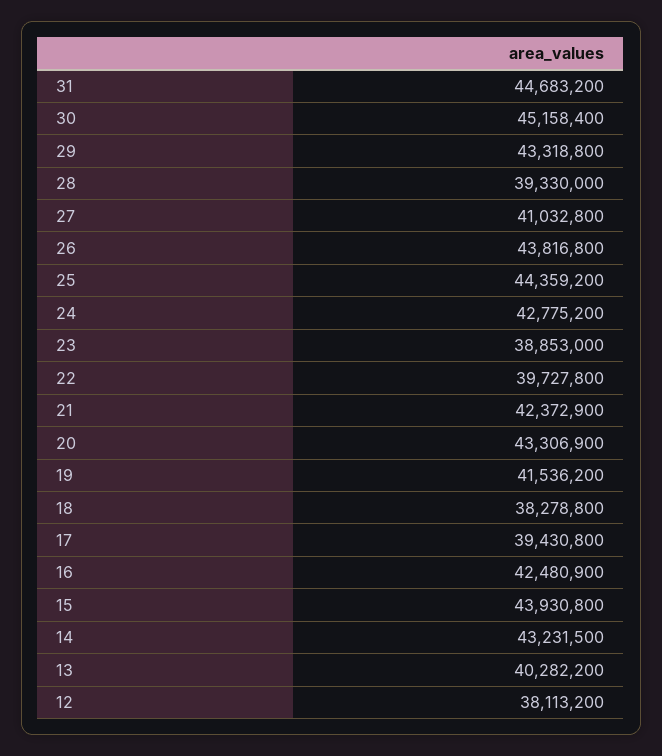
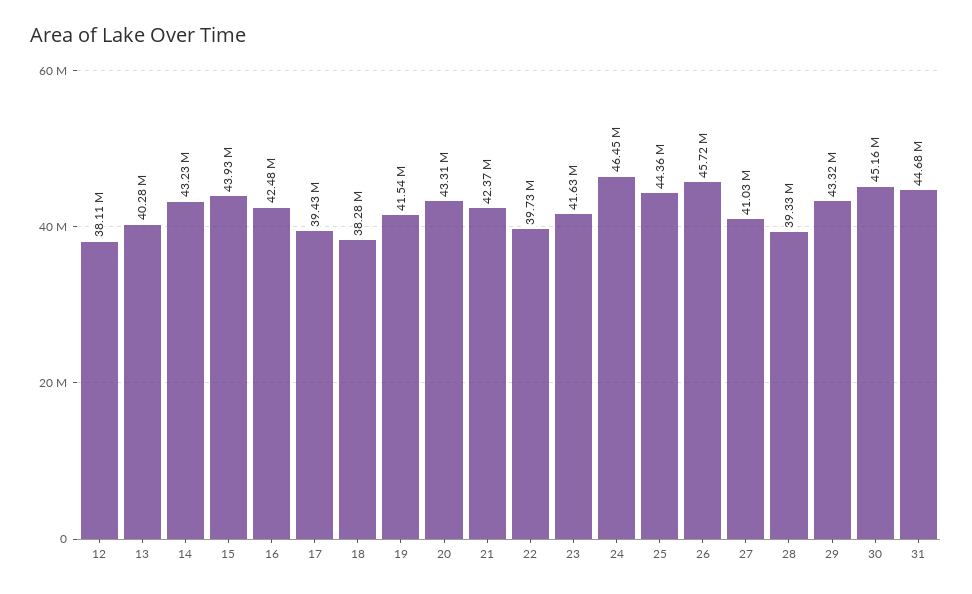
  {
    "31": 44683200,
    "30": 45158400,
    "29": 43318800,
    "28": 39330000,
    "27": 41032800,
-   "26": 43816800,
+   "26": 45720000,
    "25": 44359200,
-   "24": 42775200,
+   "24": 46450000,
-   "23": 38853000,
+   "23": 41630000,
    "22": 39727800,
    "21": 42372900,
    "20": 43306900,
    "19": 41536200,
    "18": 38278800,
    "17": 39430800,
    "16": 42480900,
    "15": 43930800,
    "14": 43231500,
    "13": 40282200,
    "12": 38113200
  }

